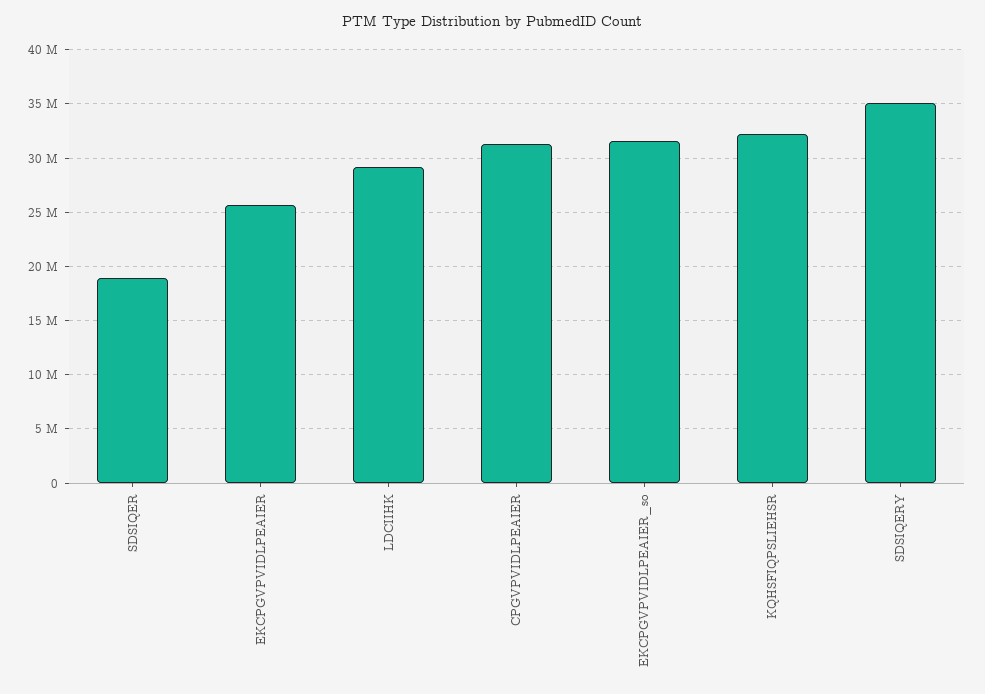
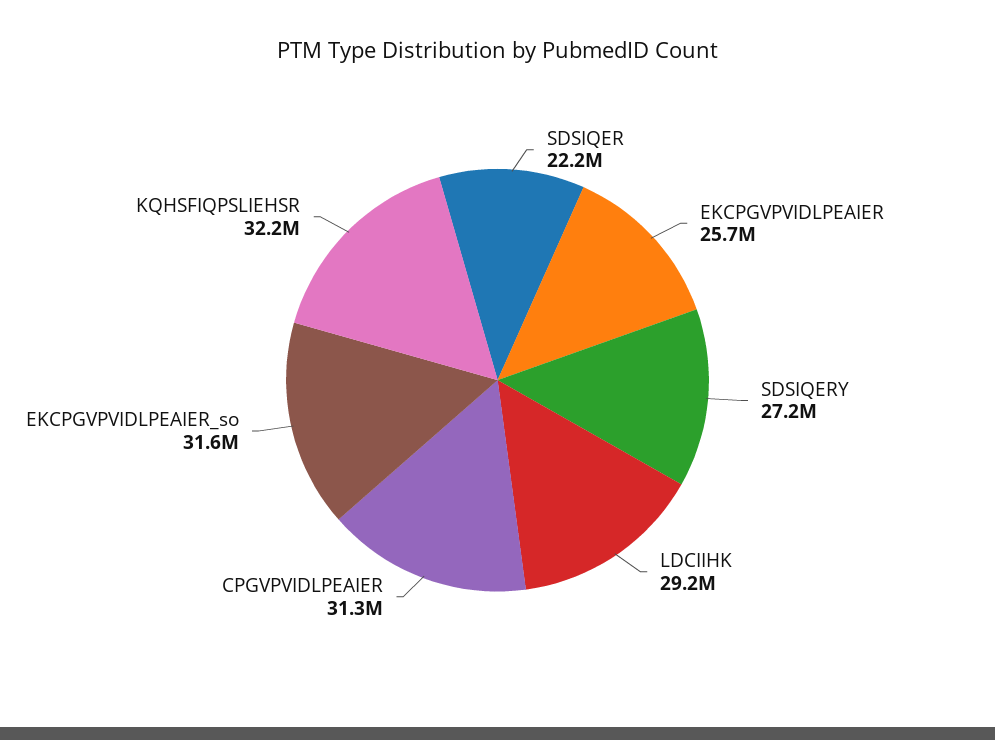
  {
-   "SDSIQER": 19000000,
+   "SDSIQER": 22200000,
    "EKCPGVPVIDLPEAIER": 25700000,
    "LDCIIHK": 29200000,
    "CPGVPVIDLPEAIER": 31300000,
    "EKCPGVPVIDLPEAIER_so": 31600000,
    "KQHSFIQPSLIEHSR": 32200000,
-   "SDSIQERY": 35000000
+   "SDSIQERY": 27200000
  }

